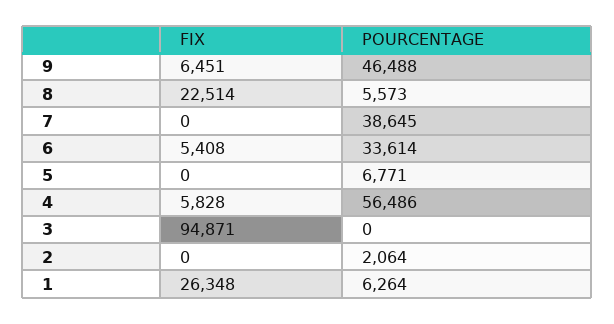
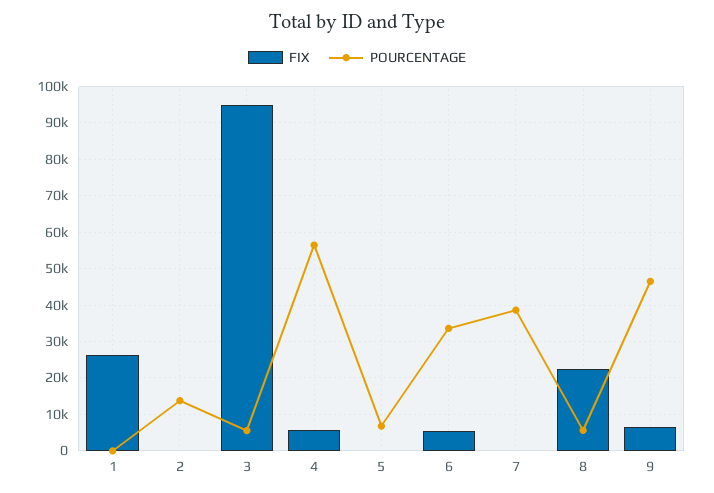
  {
    "FIX": {
      "9": 6451,
      "8": 22514,
      "7": 0,
      "6": 5408,
      "5": 0,
      "4": 5828,
      "3": 94871,
      "2": 0,
      "1": 26348
    },
    "POURCENTAGE": {
      "9": 46488,
      "8": 5573,
      "7": 38645,
      "6": 33614,
      "5": 6771,
      "4": 56486,
-     "3": 0,
+     "3": 6000,
-     "2": 2064,
+     "2": 14000,
-     "1": 6264
+     "1": 0
    }
  }

